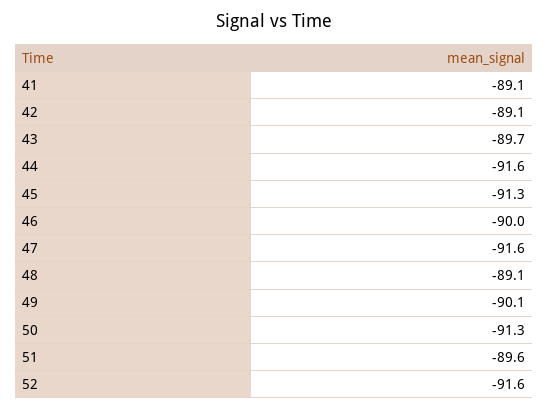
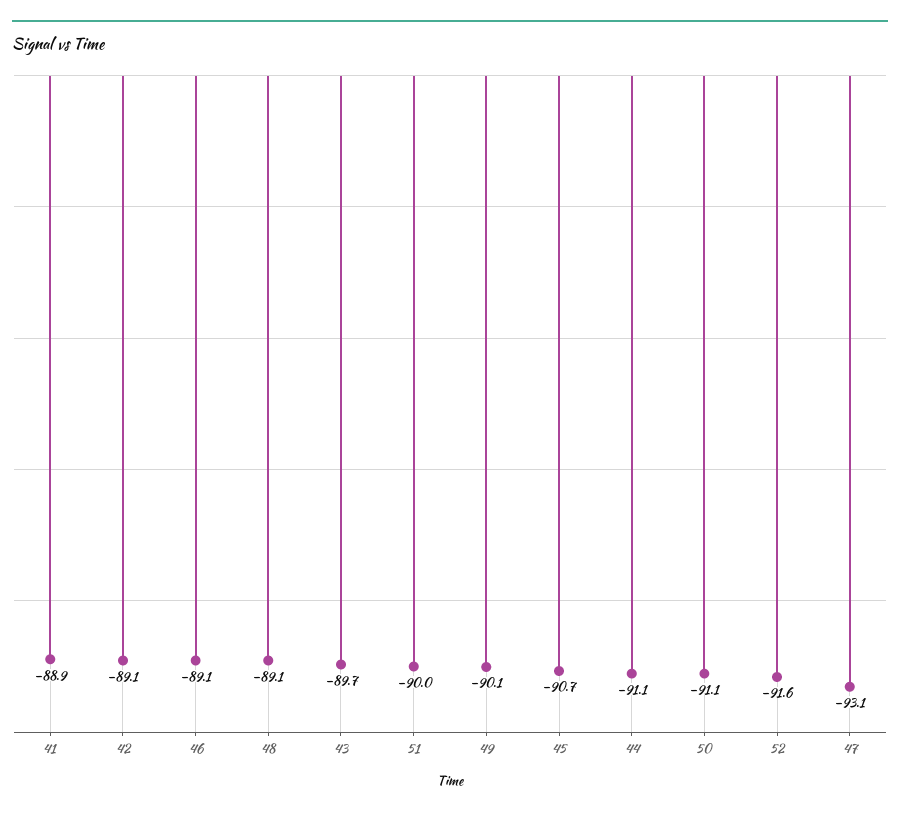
  {
-   "41": -89.1,
+   "41": -88.9,
    "42": -89.1,
    "43": -89.7,
-   "44": -91.6,
+   "44": -91.1,
-   "45": -91.3,
+   "45": -90.7,
-   "46": -90,
+   "46": -89.1,
-   "47": -91.6,
+   "47": -93.1,
    "48": -89.1,
    "49": -90.1,
-   "50": -91.3,
+   "50": -91.1,
-   "51": -89.6,
+   "51": -90,
    "52": -91.6
  }

